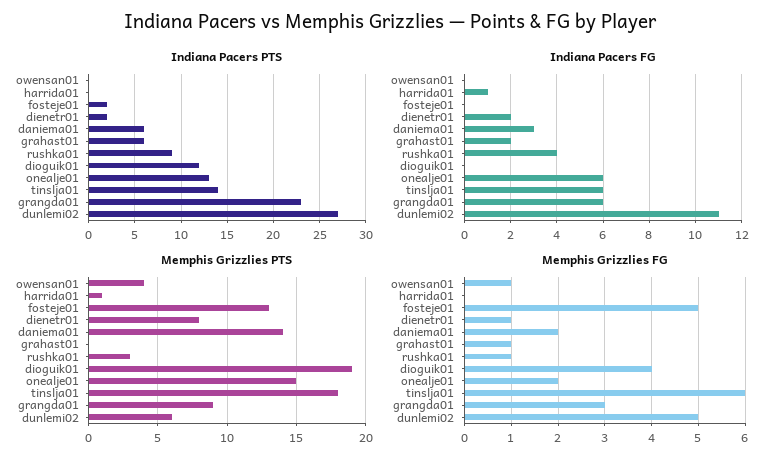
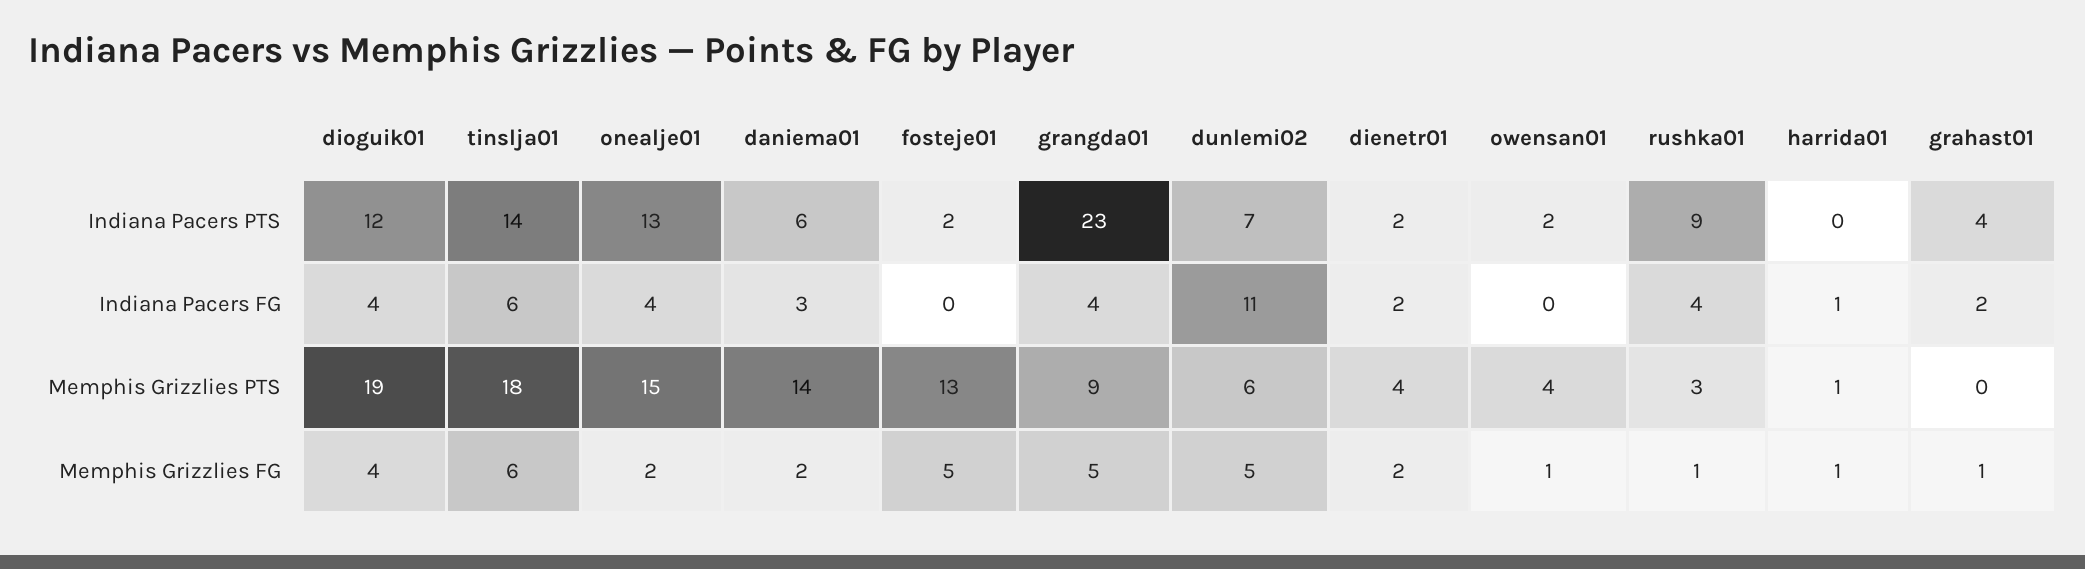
  {
    "Indiana Pacers PTS": {
-     "owensan01": 0,
+     "owensan01": 2,
      "harrida01": 0,
      "fosteje01": 2,
      "dienetr01": 2,
      "daniema01": 6,
-     "grahast01": 6,
+     "grahast01": 4,
      "rushka01": 9,
      "dioguik01": 12,
      "onealje01": 13,
      "tinslja01": 14,
      "grangda01": 23,
-     "dunlemi02": 27
+     "dunlemi02": 7
    },
    "Indiana Pacers FG": {
      "owensan01": 0,
      "harrida01": 1,
      "fosteje01": 0,
      "dienetr01": 2,
      "daniema01": 3,
      "grahast01": 2,
      "rushka01": 4,
-     "dioguik01": 0,
+     "dioguik01": 4,
-     "onealje01": 6,
+     "onealje01": 4,
      "tinslja01": 6,
-     "grangda01": 6,
+     "grangda01": 4,
      "dunlemi02": 11
    },
    "Memphis Grizzlies PTS": {
      "owensan01": 4,
      "harrida01": 1,
      "fosteje01": 13,
-     "dienetr01": 8,
+     "dienetr01": 4,
      "daniema01": 14,
      "grahast01": 0,
      "rushka01": 3,
      "dioguik01": 19,
      "onealje01": 15,
      "tinslja01": 18,
      "grangda01": 9,
      "dunlemi02": 6
    },
    "Memphis Grizzlies FG": {
      "owensan01": 1,
-     "harrida01": 0,
+     "harrida01": 1,
      "fosteje01": 5,
-     "dienetr01": 1,
+     "dienetr01": 2,
      "daniema01": 2,
      "grahast01": 1,
      "rushka01": 1,
      "dioguik01": 4,
      "onealje01": 2,
      "tinslja01": 6,
-     "grangda01": 3,
+     "grangda01": 5,
      "dunlemi02": 5
    }
  }

